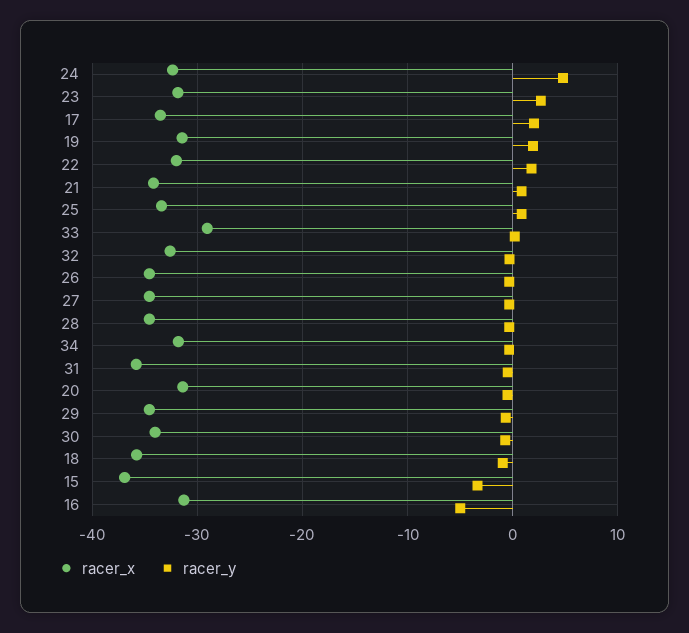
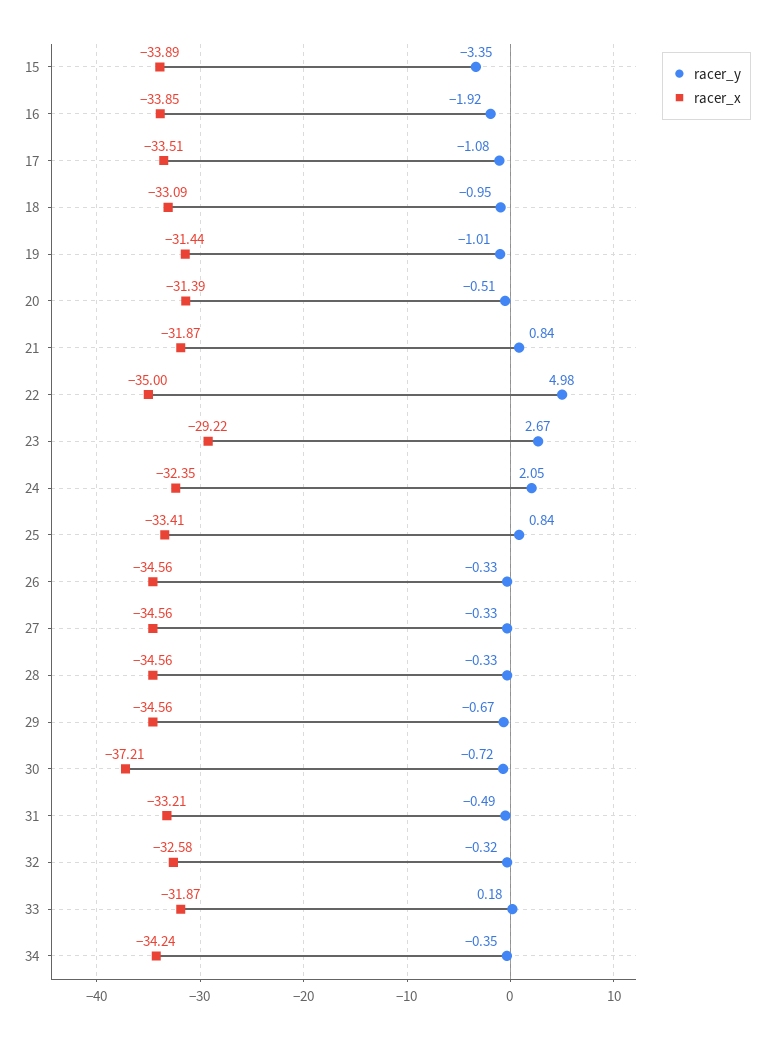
  {
    "racer_x": {
      "24": -32.35,
-     "23": -32,
+     "23": -29.22,
      "17": -33.51,
      "19": -31.44,
-     "22": -32,
+     "22": -35,
-     "21": -34,
+     "21": -31.87,
      "25": -33.41,
-     "33": -29,
+     "33": -31.87,
      "32": -32.58,
      "26": -34.56,
      "27": -34.56,
      "28": -34.56,
-     "34": -32,
+     "34": -34.24,
-     "31": -36,
+     "31": -33.21,
      "20": -31.39,
      "29": -34.56,
-     "30": -34,
+     "30": -37.21,
-     "18": -36,
+     "18": -33.09,
-     "15": -37,
+     "15": -33.89,
-     "16": -31
+     "16": -33.85
    },
    "racer_y": {
-     "24": 5,
+     "24": 2.05,
      "23": 2.67,
-     "17": 2,
+     "17": -1.08,
-     "19": 2,
+     "19": -1.01,
-     "22": 2,
+     "22": 4.98,
      "21": 0.84,
      "25": 0.84,
      "33": 0.18,
      "32": -0.32,
      "26": -0.33,
      "27": -0.33,
      "28": -0.33,
      "34": -0.35,
      "31": -0.49,
      "20": -0.51,
      "29": -0.67,
      "30": -0.72,
      "18": -0.95,
      "15": -3.35,
-     "16": -5
+     "16": -1.92
    }
  }

